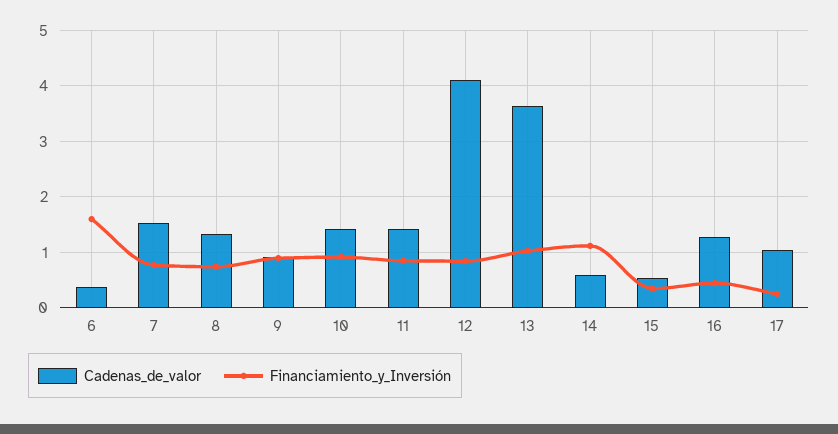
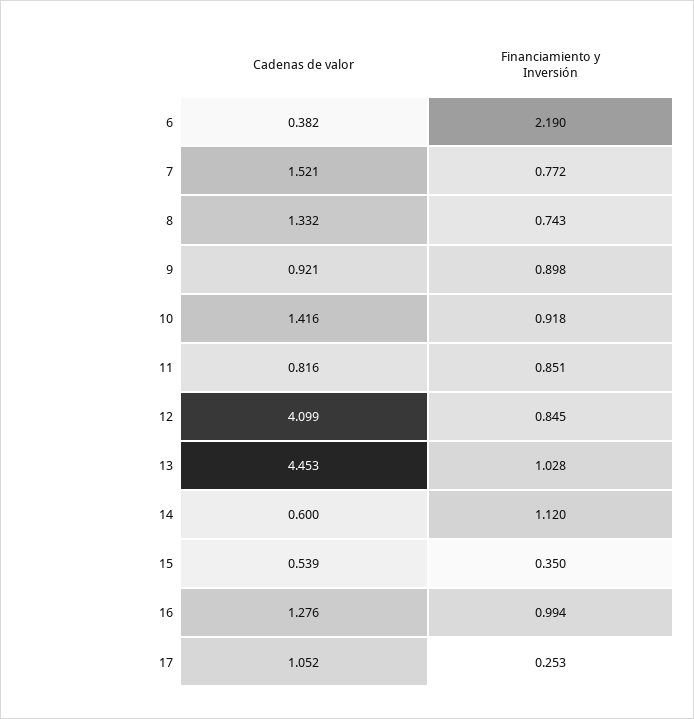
  {
    "Cadenas_de_valor": {
      "6": 0.382,
      "7": 1.521,
      "8": 1.332,
      "9": 0.921,
      "10": 1.416,
-     "11": 1.4,
+     "11": 0.816,
      "12": 4.099,
-     "13": 3.6,
+     "13": 4.453,
      "14": 0.6,
      "15": 0.539,
      "16": 1.276,
      "17": 1.052
    },
    "Financiamiento_y_Inversión": {
-     "6": 1.6,
+     "6": 2.19,
      "7": 0.772,
      "8": 0.743,
      "9": 0.898,
      "10": 0.918,
      "11": 0.851,
      "12": 0.845,
      "13": 1.028,
      "14": 1.12,
      "15": 0.35,
-     "16": 0.4,
+     "16": 0.994,
      "17": 0.253
    }
  }

